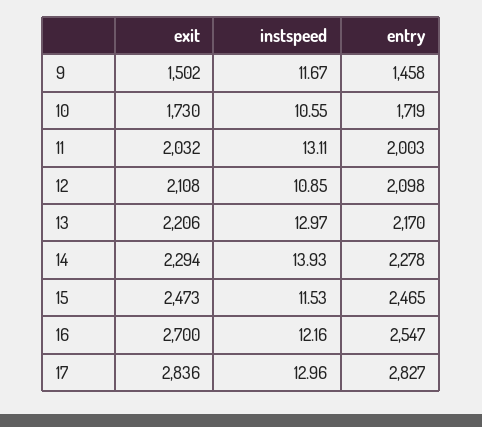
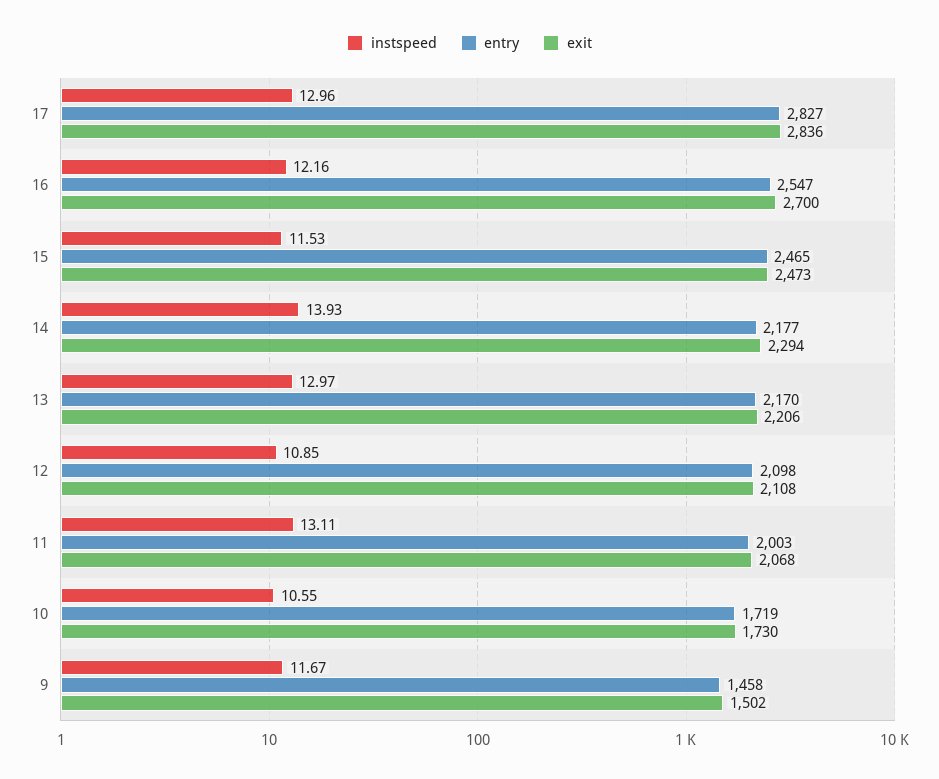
  {
    "exit": {
      "9": 1502,
      "10": 1730,
-     "11": 2032,
+     "11": 2068,
      "12": 2108,
      "13": 2206,
      "14": 2294,
      "15": 2473,
      "16": 2700,
      "17": 2836
    },
    "instspeed": {
      "9": 11.67,
      "10": 10.55,
      "11": 13.11,
      "12": 10.85,
      "13": 12.97,
      "14": 13.93,
      "15": 11.53,
      "16": 12.16,
      "17": 12.96
    },
    "entry": {
      "9": 1458,
      "10": 1719,
      "11": 2003,
      "12": 2098,
      "13": 2170,
-     "14": 2278,
+     "14": 2177,
      "15": 2465,
      "16": 2547,
      "17": 2827
    }
  }

